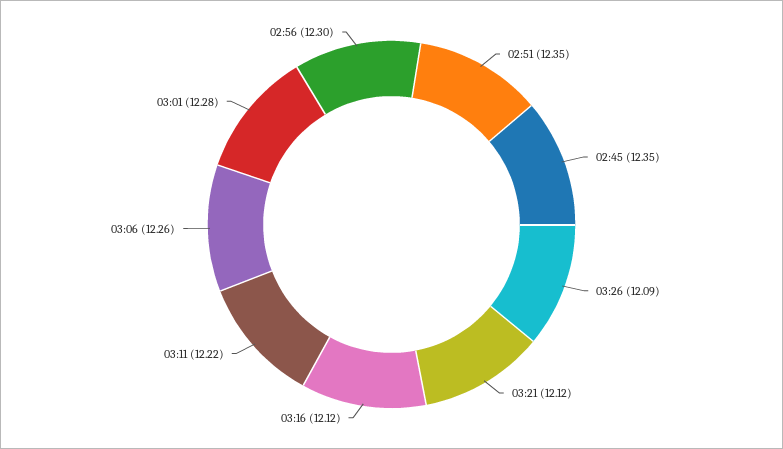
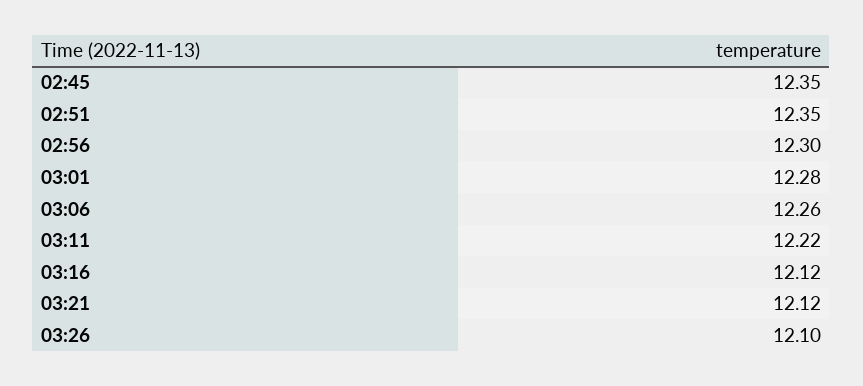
  {
    "02:51": 12.35,
    "02:45": 12.35,
-   "03:26": 12.09,
+   "03:26": 12.1,
    "03:21": 12.12,
    "03:16": 12.12,
    "03:11": 12.22,
    "03:06": 12.26,
    "03:01": 12.28,
    "02:56": 12.3
  }

